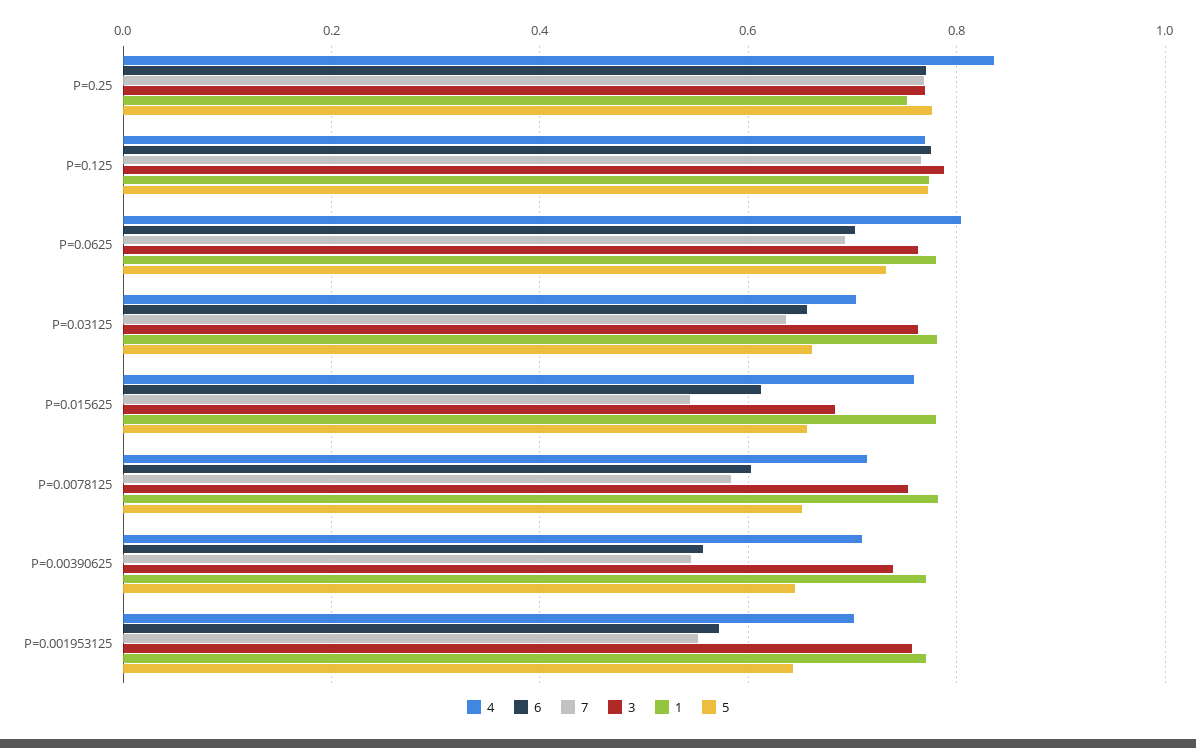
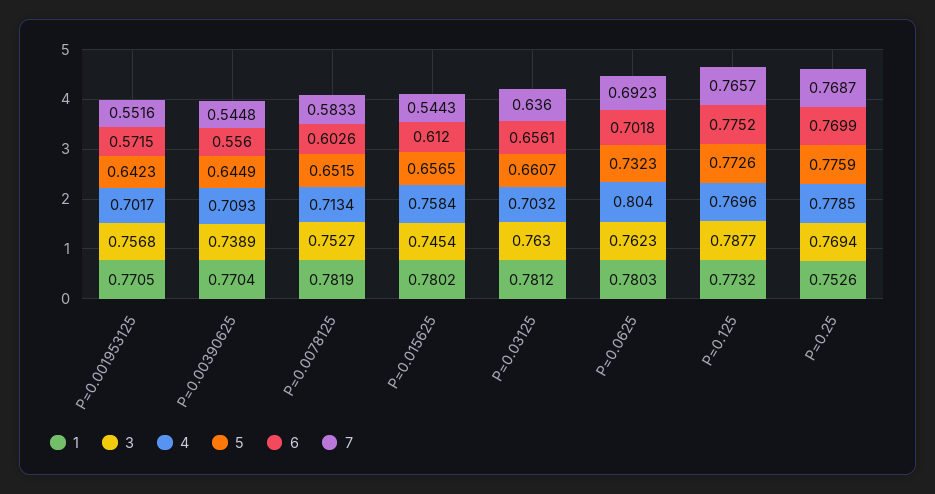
  {
    "4": {
-     "P=0.25": 0.84,
+     "P=0.25": 0.7785,
      "P=0.125": 0.7696,
      "P=0.0625": 0.804,
      "P=0.03125": 0.7032,
      "P=0.015625": 0.7584,
      "P=0.0078125": 0.7134,
      "P=0.00390625": 0.7093,
      "P=0.001953125": 0.7017
    },
    "6": {
      "P=0.25": 0.7699,
      "P=0.125": 0.7752,
      "P=0.0625": 0.7018,
      "P=0.03125": 0.6561,
      "P=0.015625": 0.612,
      "P=0.0078125": 0.6026,
      "P=0.00390625": 0.556,
      "P=0.001953125": 0.5715
    },
    "7": {
      "P=0.25": 0.7687,
      "P=0.125": 0.7657,
      "P=0.0625": 0.6923,
      "P=0.03125": 0.636,
      "P=0.015625": 0.5443,
      "P=0.0078125": 0.5833,
      "P=0.00390625": 0.5448,
      "P=0.001953125": 0.5516
    },
    "3": {
      "P=0.25": 0.7694,
      "P=0.125": 0.7877,
      "P=0.0625": 0.7623,
      "P=0.03125": 0.763,
-     "P=0.015625": 0.68,
+     "P=0.015625": 0.7454,
      "P=0.0078125": 0.7527,
      "P=0.00390625": 0.7389,
      "P=0.001953125": 0.7568
    },
    "1": {
      "P=0.25": 0.7526,
      "P=0.125": 0.7732,
      "P=0.0625": 0.7803,
      "P=0.03125": 0.7812,
      "P=0.015625": 0.7802,
      "P=0.0078125": 0.7819,
      "P=0.00390625": 0.7704,
      "P=0.001953125": 0.7705
    },
    "5": {
      "P=0.25": 0.7759,
      "P=0.125": 0.7726,
      "P=0.0625": 0.7323,
      "P=0.03125": 0.6607,
      "P=0.015625": 0.6565,
      "P=0.0078125": 0.6515,
      "P=0.00390625": 0.6449,
      "P=0.001953125": 0.6423
    }
  }

